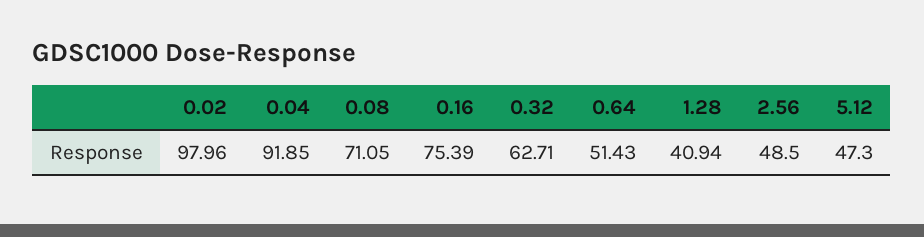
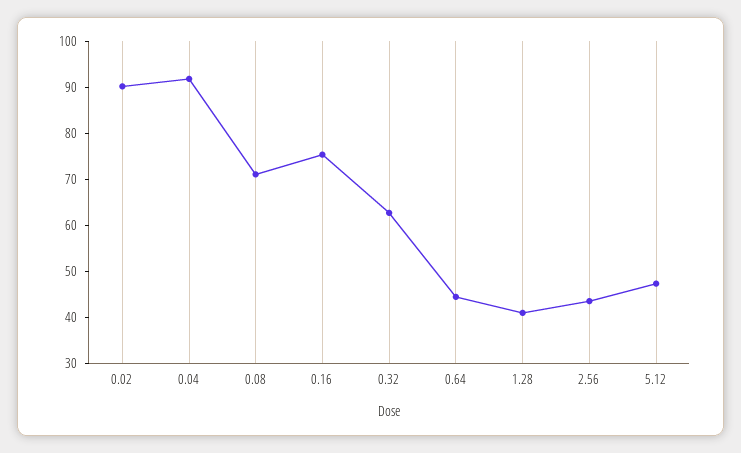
  {
-   "0.02": 97.96,
+   "0.02": 90,
    "0.04": 91.85,
    "0.08": 71.05,
    "0.16": 75.39,
    "0.32": 62.71,
-   "0.64": 51.43,
+   "0.64": 44,
    "1.28": 40.94,
-   "2.56": 48.5,
+   "2.56": 44,
    "5.12": 47.3
  }

